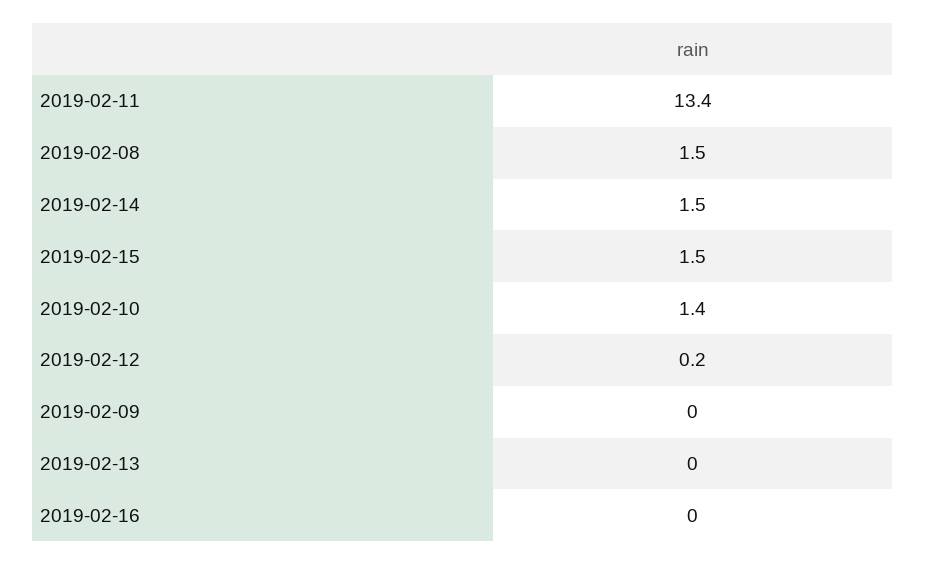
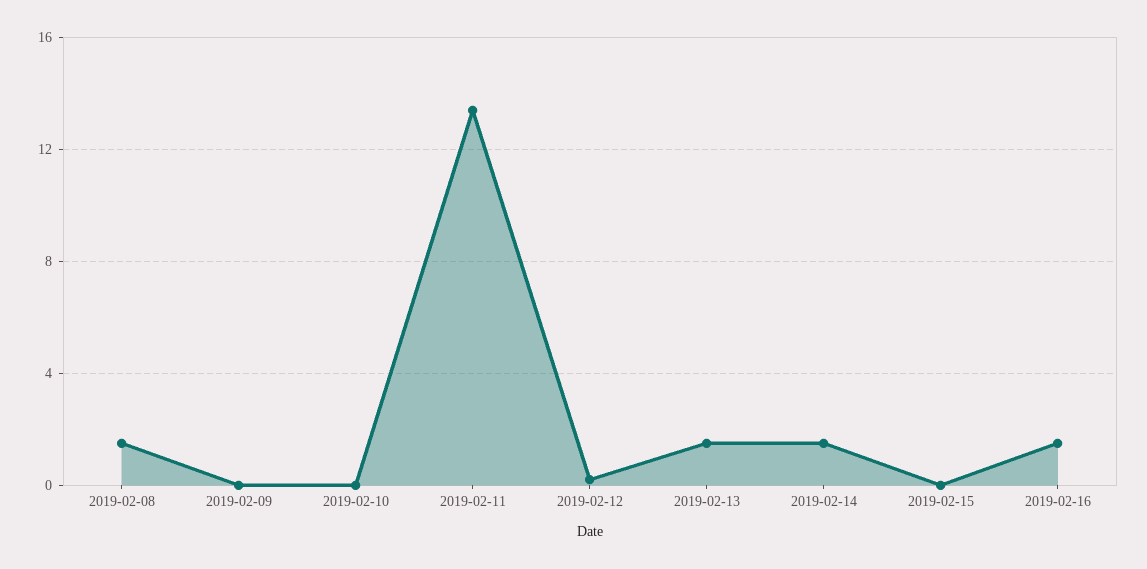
  {
    "2019-02-11": 13.4,
    "2019-02-08": 1.5,
    "2019-02-14": 1.5,
-   "2019-02-15": 1.5,
+   "2019-02-15": 0,
-   "2019-02-10": 1.4,
+   "2019-02-10": 0,
    "2019-02-12": 0.2,
    "2019-02-09": 0,
-   "2019-02-13": 0,
+   "2019-02-13": 1.5,
-   "2019-02-16": 0
+   "2019-02-16": 1.5
  }

